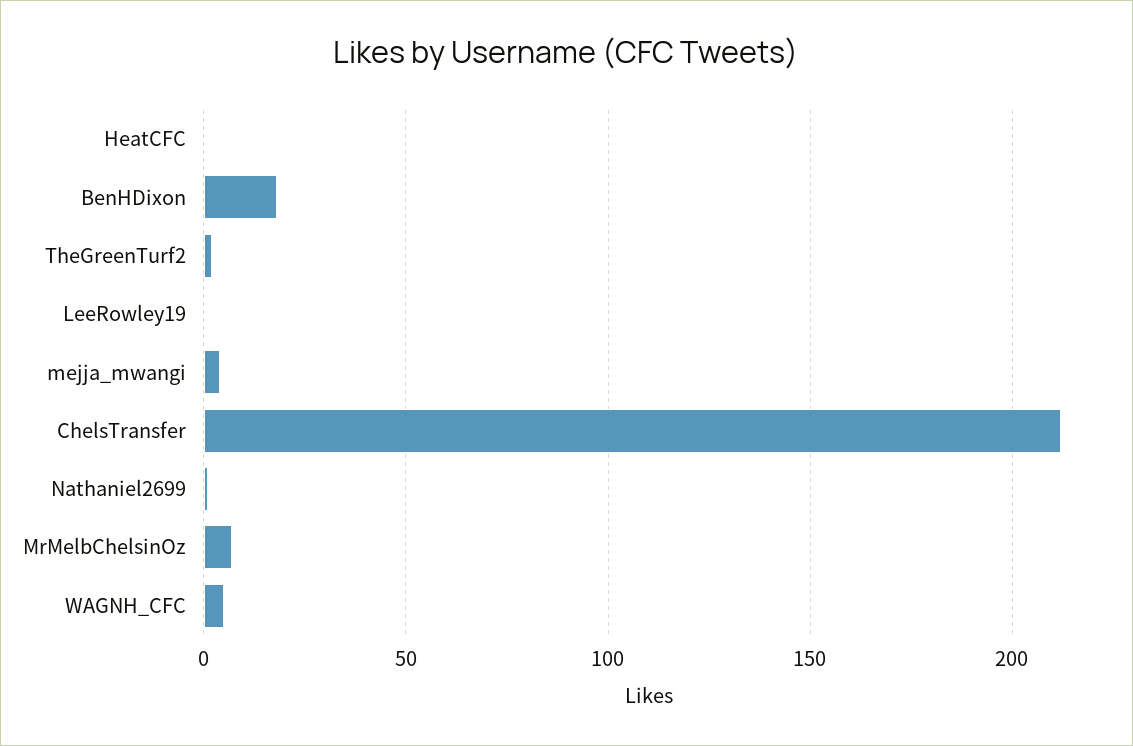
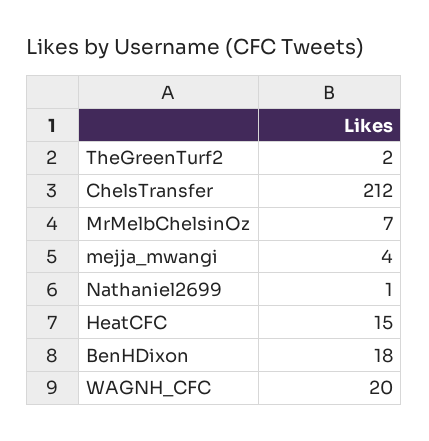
  {
-   "HeatCFC": 0,
+   "HeatCFC": 15,
    "BenHDixon": 18,
    "TheGreenTurf2": 2,
-   "LeeRowley19": 0,
    "mejja_mwangi": 4,
    "ChelsTransfer": 212,
    "Nathaniel2699": 1,
    "MrMelbChelsinOz": 7,
-   "WAGNH_CFC": 5
+   "WAGNH_CFC": 20
  }

